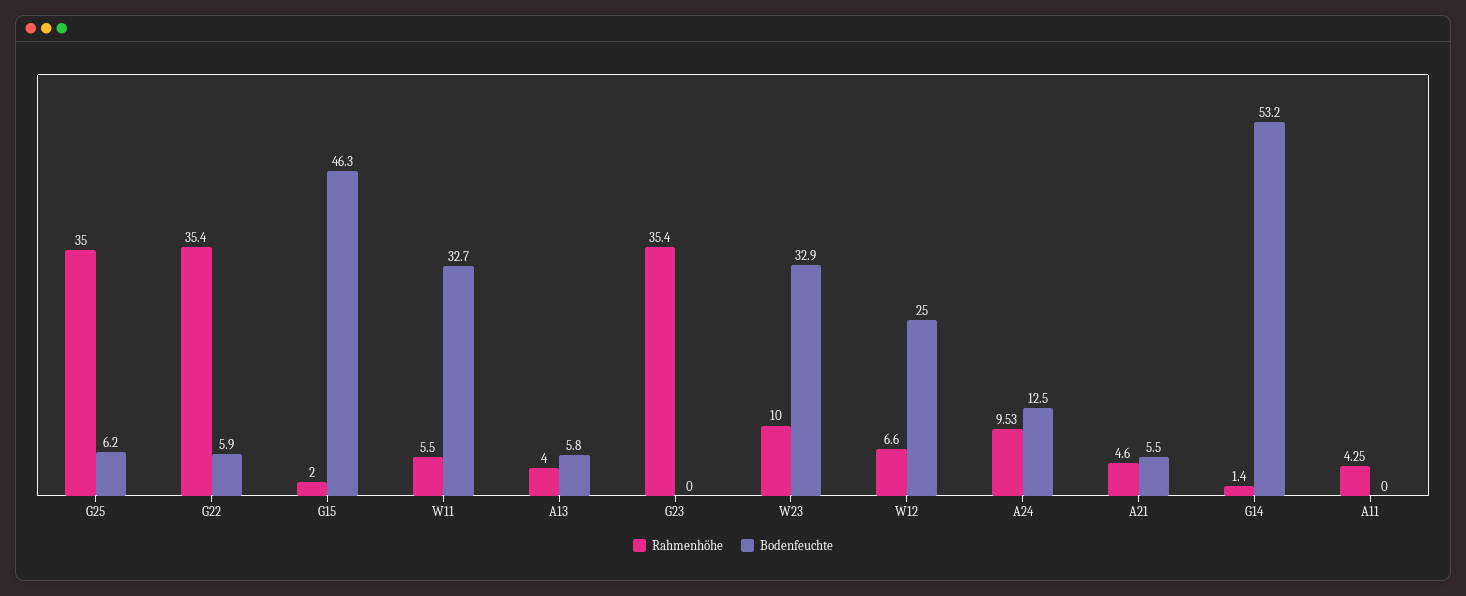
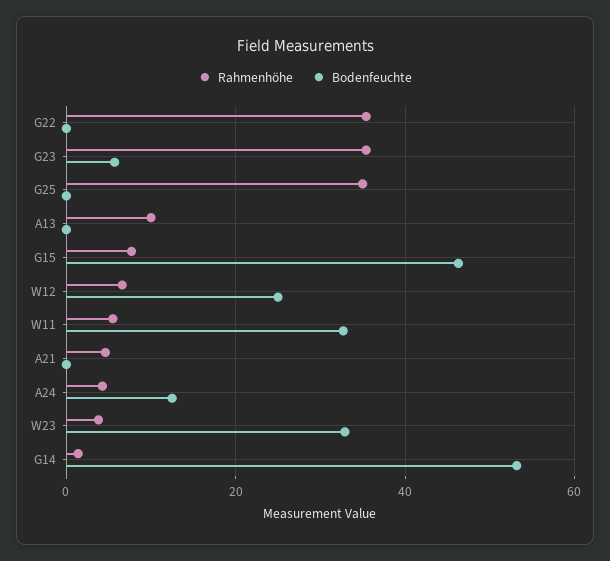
  {
    "Rahmenhöhe": {
      "G25": 35,
      "G22": 35.4,
-     "G15": 2,
+     "G15": 8,
      "W11": 5.5,
-     "A13": 4,
+     "A13": 10,
      "G23": 35.4,
-     "W23": 10,
+     "W23": 4,
      "W12": 6.6,
-     "A24": 9.53,
+     "A24": 4,
      "A21": 4.6,
-     "G14": 1.4,
+     "G14": 1.4
-     "A11": 4.25
    },
    "Bodenfeuchte": {
-     "G25": 6.2,
+     "G25": 0,
-     "G22": 5.9,
+     "G22": 0,
      "G15": 46.3,
      "W11": 32.7,
-     "A13": 5.8,
+     "A13": 0,
-     "G23": 0,
+     "G23": 6,
      "W23": 32.9,
      "W12": 25,
      "A24": 12.5,
-     "A21": 5.5,
+     "A21": 0,
-     "G14": 53.2,
+     "G14": 53.2
-     "A11": 0
    }
  }

